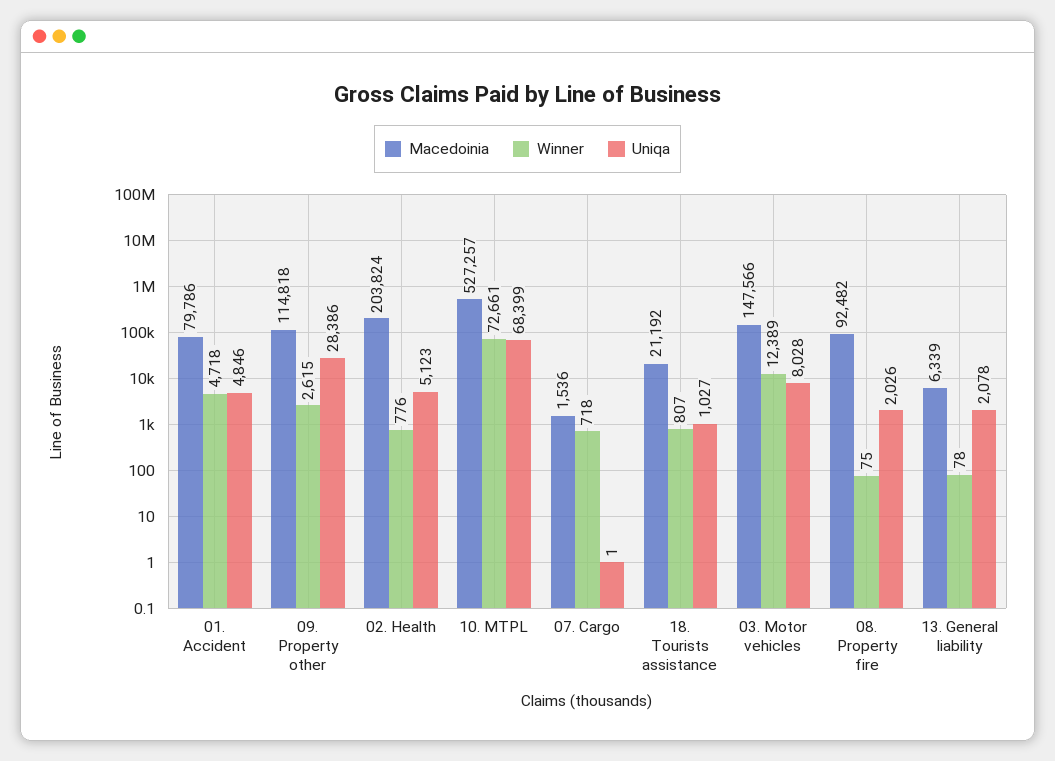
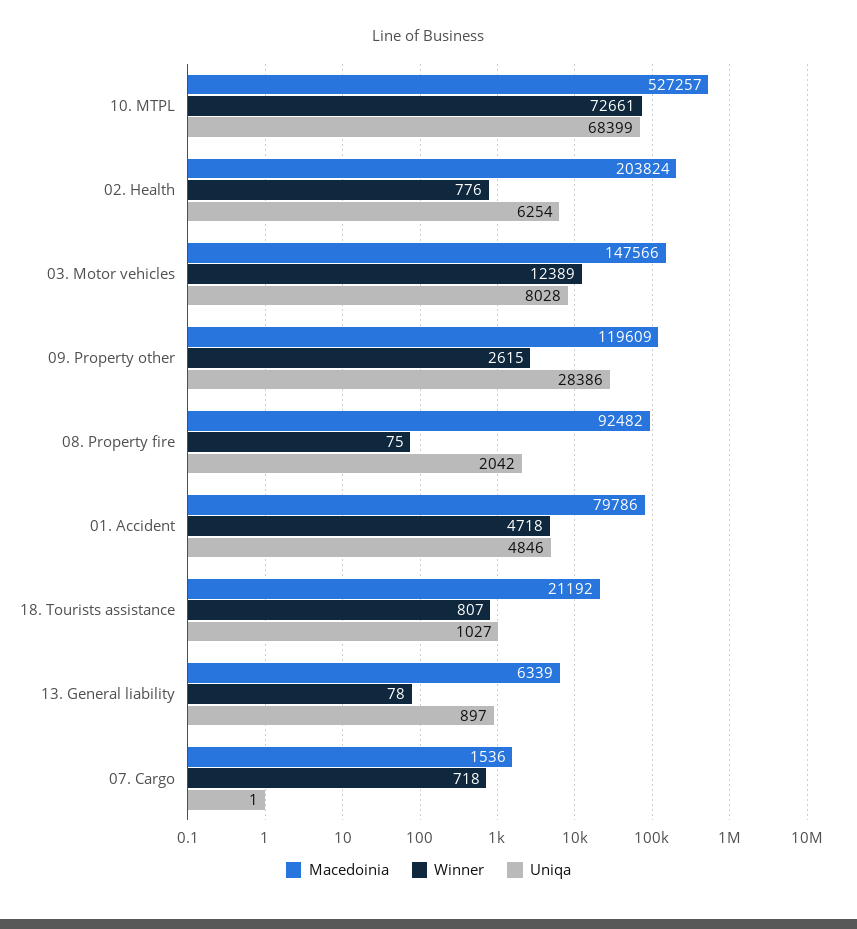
  {
    "Macedoinia": {
      "01. Accident": 79786,
-     "09. Property other": 114818,
+     "09. Property other": 119609,
      "02. Health": 203824,
      "10. MTPL": 527257,
      "07. Cargo": 1536,
      "18. Tourists assistance": 21192,
      "03. Motor vehicles": 147566,
      "08. Property fire": 92482,
      "13. General liability": 6339
    },
    "Winner": {
      "01. Accident": 4718,
      "09. Property other": 2615,
      "02. Health": 776,
      "10. MTPL": 72661,
      "07. Cargo": 718,
      "18. Tourists assistance": 807,
      "03. Motor vehicles": 12389,
      "08. Property fire": 75,
      "13. General liability": 78
    },
    "Uniqa": {
      "01. Accident": 4846,
      "09. Property other": 28386,
-     "02. Health": 5123,
+     "02. Health": 6254,
      "10. MTPL": 68399,
      "07. Cargo": 1,
      "18. Tourists assistance": 1027,
      "03. Motor vehicles": 8028,
-     "08. Property fire": 2026,
+     "08. Property fire": 2042,
-     "13. General liability": 2078
+     "13. General liability": 897
    }
  }

